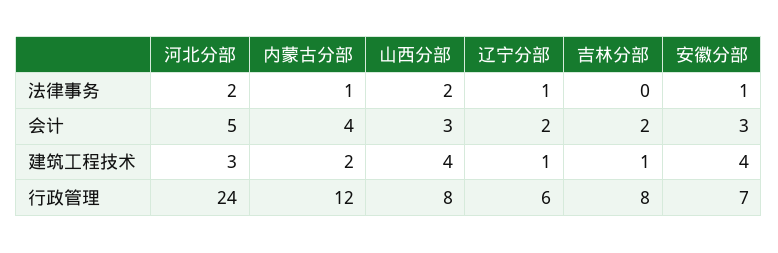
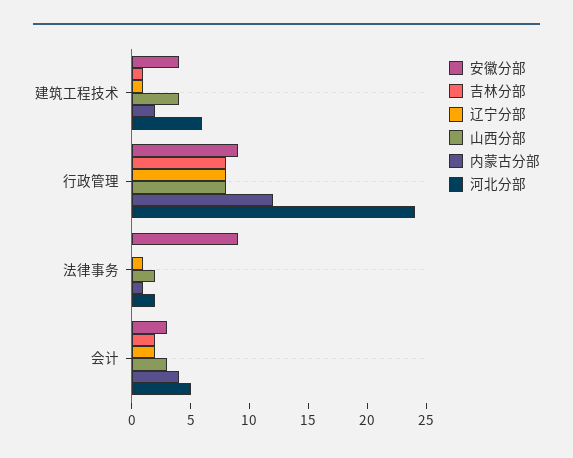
  {
    "河北分部": {
      "法律事务": 2,
      "会计": 5,
-     "建筑工程技术": 3,
+     "建筑工程技术": 6,
      "行政管理": 24
    },
    "内蒙古分部": {
      "法律事务": 1,
      "会计": 4,
      "建筑工程技术": 2,
      "行政管理": 12
    },
    "山西分部": {
      "法律事务": 2,
      "会计": 3,
      "建筑工程技术": 4,
      "行政管理": 8
    },
    "辽宁分部": {
      "法律事务": 1,
      "会计": 2,
      "建筑工程技术": 1,
-     "行政管理": 6
+     "行政管理": 8
    },
    "吉林分部": {
      "法律事务": 0,
      "会计": 2,
      "建筑工程技术": 1,
      "行政管理": 8
    },
    "安徽分部": {
-     "法律事务": 1,
+     "法律事务": 9,
      "会计": 3,
      "建筑工程技术": 4,
-     "行政管理": 7
+     "行政管理": 9
    }
  }

